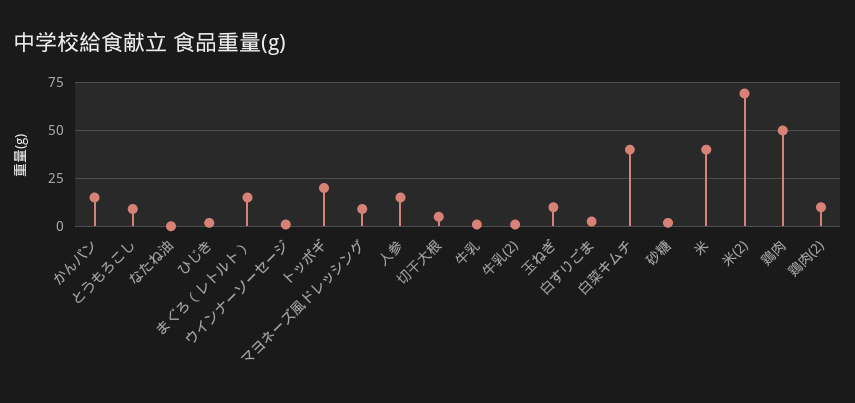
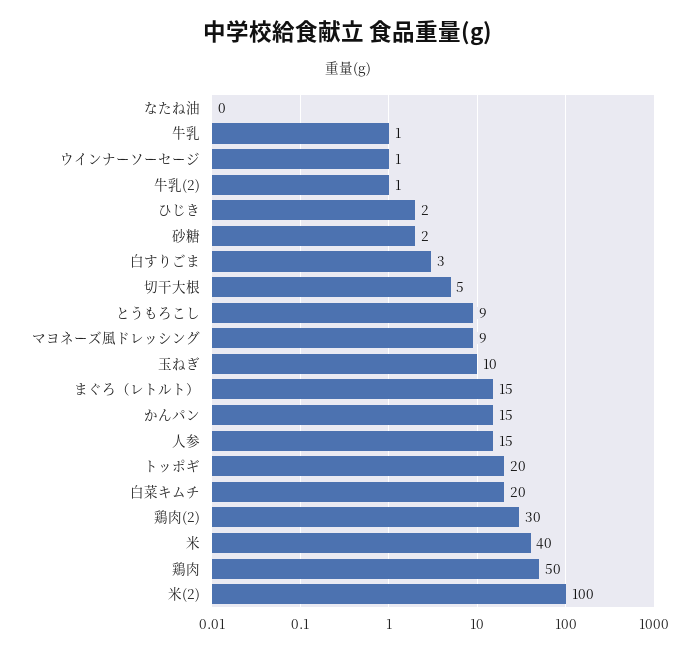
  {
    "かんパン": 15,
    "とうもろこし": 9,
    "なたね油": 0,
    "ひじき": 2,
    "まぐろ（レトルト）": 15,
    "ウインナーソーセージ": 1,
    "トッポギ": 20,
    "マヨネーズ風ドレッシング": 9,
    "人参": 15,
    "切干大根": 5,
    "牛乳": 1,
    "牛乳(2)": 1,
    "玉ねぎ": 10,
    "白すりごま": 3,
-   "白菜キムチ": 40,
+   "白菜キムチ": 20,
    "砂糖": 2,
    "米": 40,
-   "米(2)": 70,
+   "米(2)": 100,
    "鶏肉": 50,
-   "鶏肉(2)": 10
+   "鶏肉(2)": 30
  }

